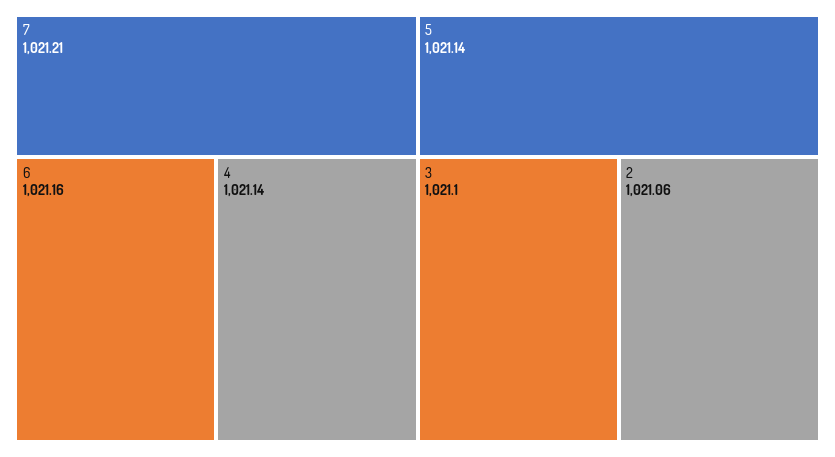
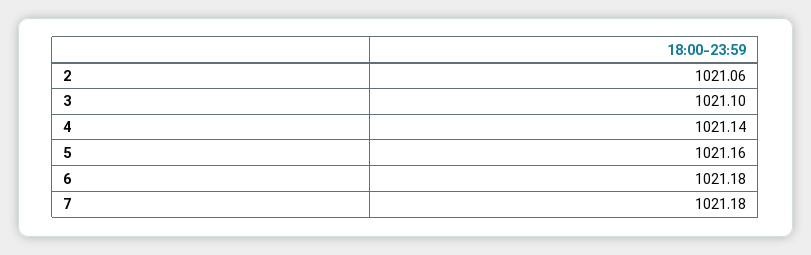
  {
-   "7": 1021.21,
+   "7": 1021.18,
-   "6": 1021.16,
+   "6": 1021.18,
    "4": 1021.14,
-   "5": 1021.14,
+   "5": 1021.16,
    "3": 1021.1,
    "2": 1021.06
  }

